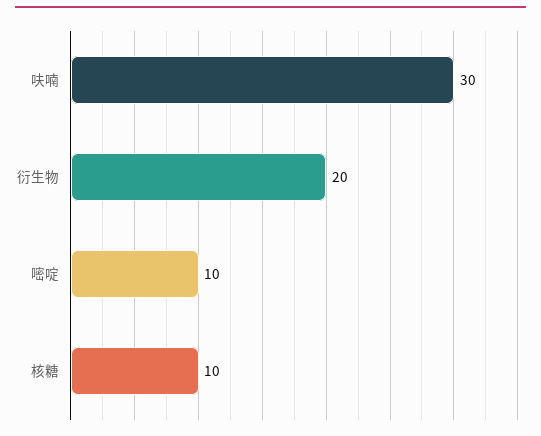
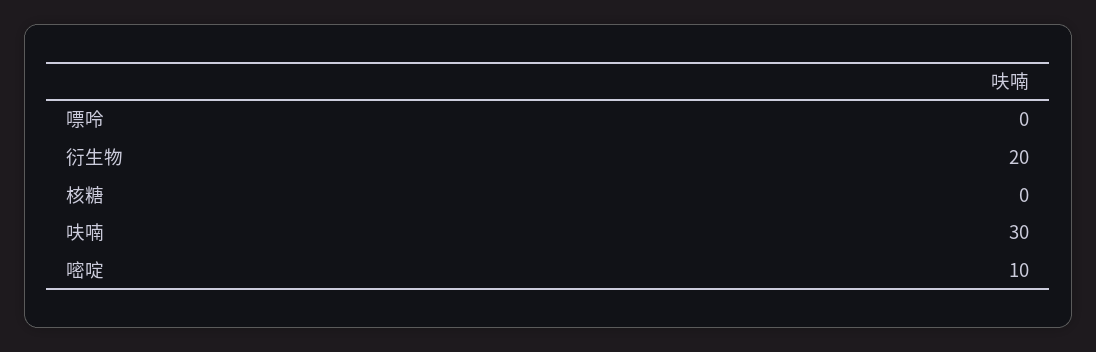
  {
    "呋喃": 30,
    "衍生物": 20,
    "嘧啶": 10,
-   "核糖": 10
+   "核糖": 0,
+   "嘌呤": 0
  }

